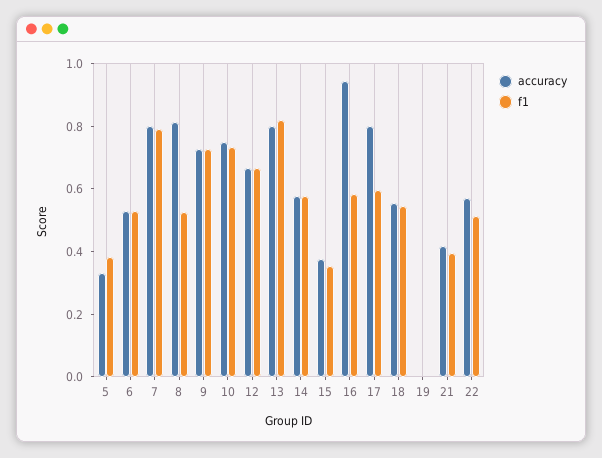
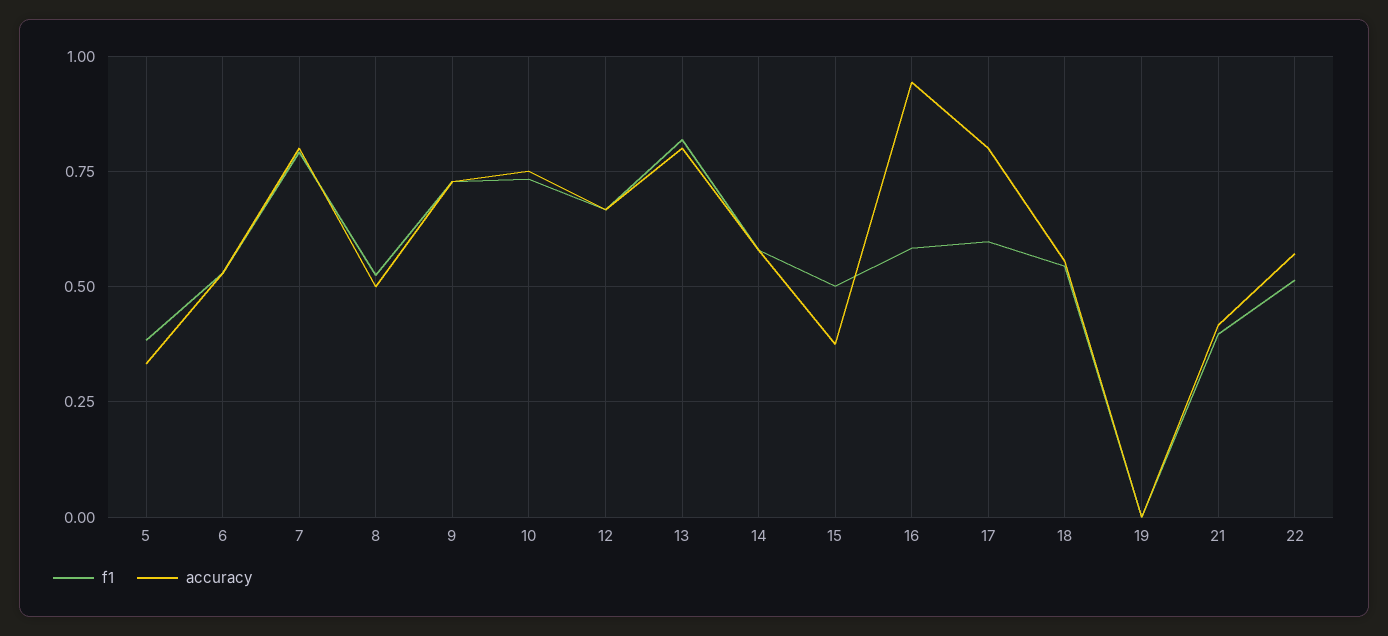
  {
    "accuracy": {
      "5": 0.325,
      "6": 0.525,
      "7": 0.8,
-     "8": 0.8,
+     "8": 0.5,
      "9": 0.725,
      "10": 0.75,
      "12": 0.675,
      "13": 0.8,
      "14": 0.575,
      "15": 0.375,
      "16": 0.95,
      "17": 0.8,
      "18": 0.55,
      "19": 0,
      "21": 0.425,
      "22": 0.575
    },
    "f1": {
      "5": 0.375,
      "6": 0.525,
      "7": 0.8,
      "8": 0.525,
      "9": 0.725,
      "10": 0.725,
      "12": 0.675,
      "13": 0.825,
      "14": 0.575,
-     "15": 0.35,
+     "15": 0.5,
      "16": 0.575,
      "17": 0.6,
      "18": 0.55,
      "19": 0,
      "21": 0.4,
      "22": 0.525
    }
  }

